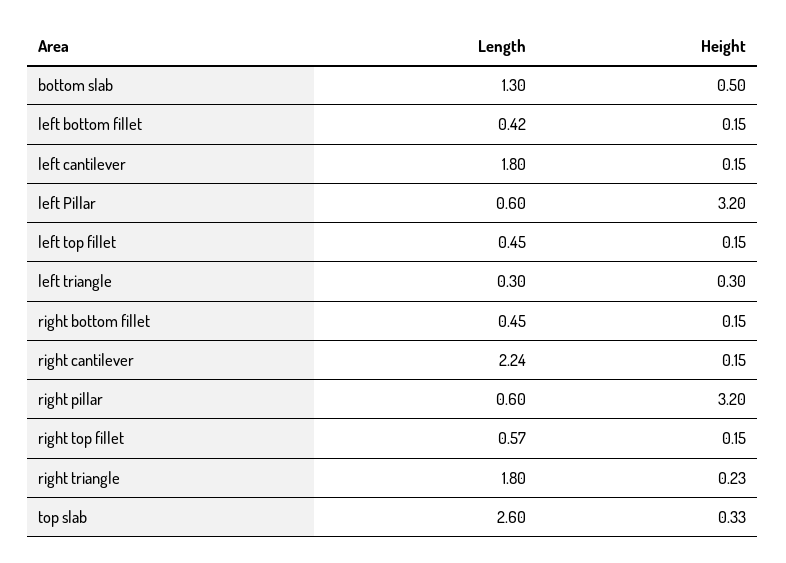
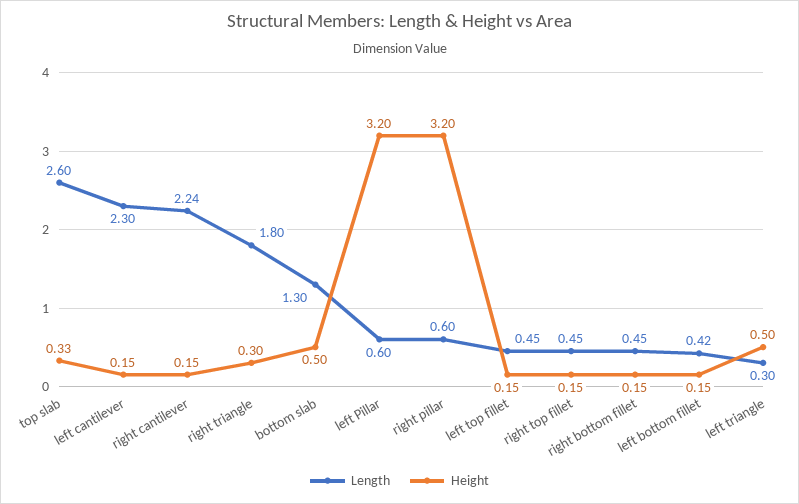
  {
    "Length": {
      "bottom slab": 1.3,
      "left bottom fillet": 0.42,
-     "left cantilever": 1.8,
+     "left cantilever": 2.3,
      "left Pillar": 0.6,
      "left top fillet": 0.45,
      "left triangle": 0.3,
      "right bottom fillet": 0.45,
      "right cantilever": 2.24,
      "right pillar": 0.6,
-     "right top fillet": 0.57,
+     "right top fillet": 0.45,
      "right triangle": 1.8,
      "top slab": 2.6
    },
    "Height": {
      "bottom slab": 0.5,
      "left bottom fillet": 0.15,
      "left cantilever": 0.15,
      "left Pillar": 3.2,
      "left top fillet": 0.15,
-     "left triangle": 0.3,
+     "left triangle": 0.5,
      "right bottom fillet": 0.15,
      "right cantilever": 0.15,
      "right pillar": 3.2,
      "right top fillet": 0.15,
-     "right triangle": 0.23,
+     "right triangle": 0.3,
      "top slab": 0.33
    }
  }

